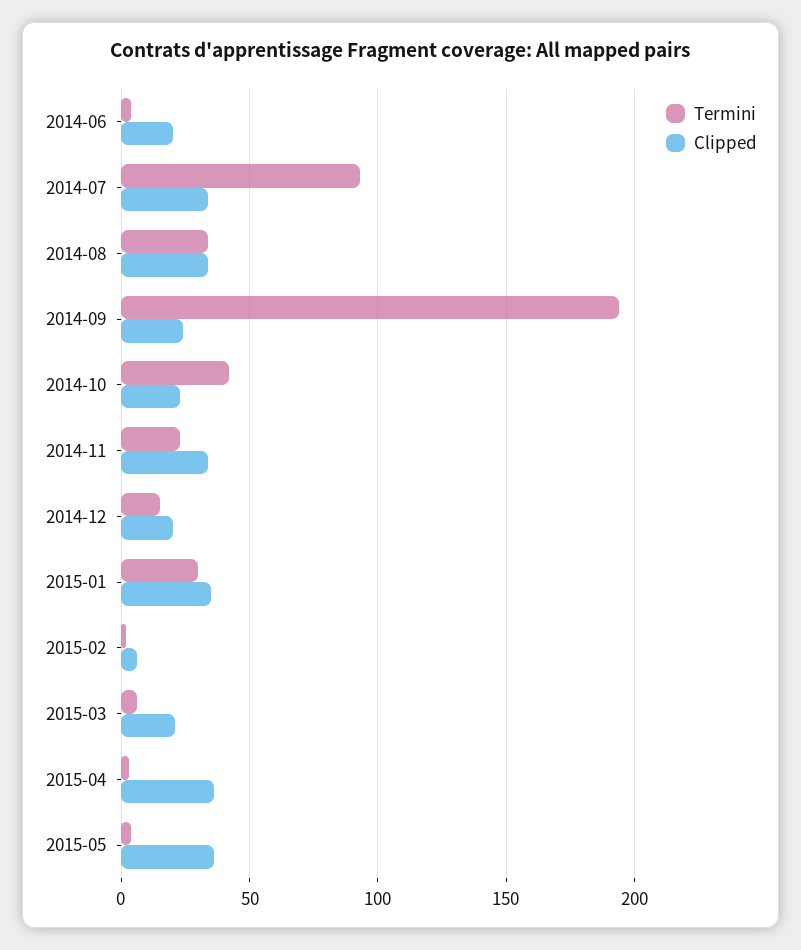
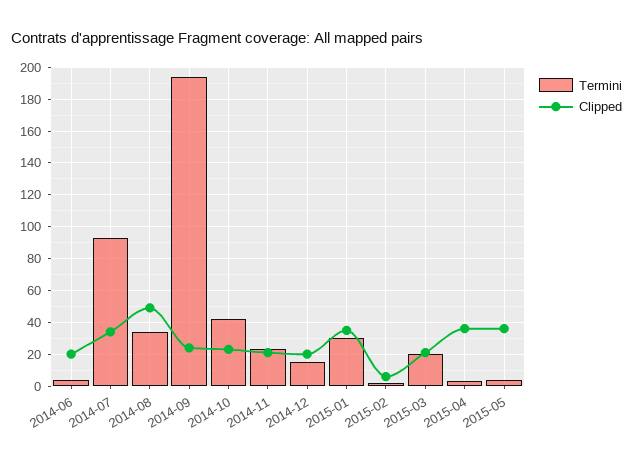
  {
    "Termini": {
      "2014-06": 5,
      "2014-07": 95,
      "2014-08": 35,
      "2014-09": 195,
      "2014-10": 40,
      "2014-11": 25,
      "2014-12": 15,
      "2015-01": 30,
      "2015-02": 0,
-     "2015-03": 5,
+     "2015-03": 20,
      "2015-04": 5,
      "2015-05": 5
    },
    "Clipped": {
      "2014-06": 20,
      "2014-07": 35,
-     "2014-08": 35,
+     "2014-08": 50,
      "2014-09": 25,
      "2014-10": 25,
-     "2014-11": 35,
+     "2014-11": 20,
      "2014-12": 20,
      "2015-01": 35,
      "2015-02": 5,
      "2015-03": 20,
      "2015-04": 35,
      "2015-05": 35
    }
  }

